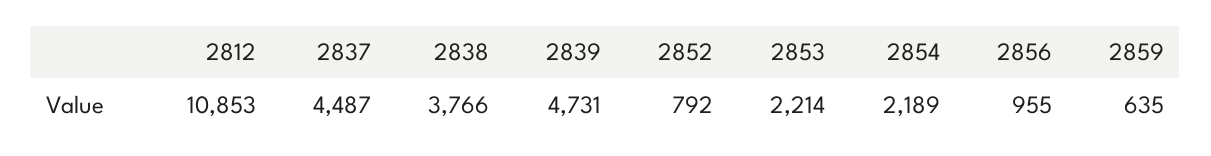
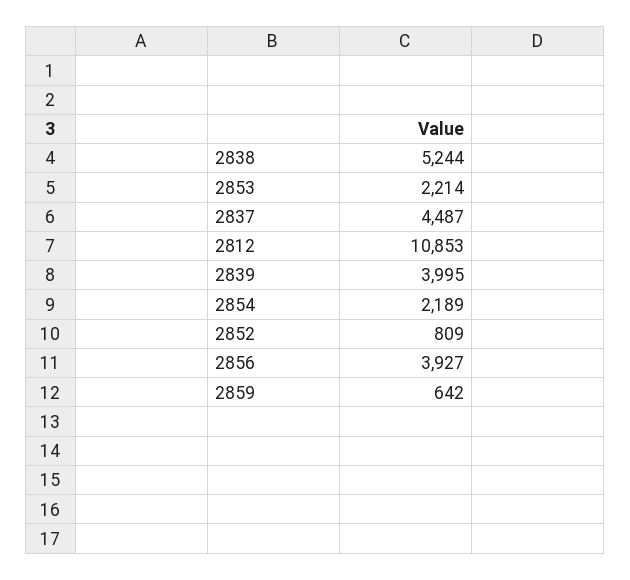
  {
    "2812": 10853,
    "2837": 4487,
-   "2838": 3766,
+   "2838": 5244,
-   "2839": 4731,
+   "2839": 3995,
-   "2852": 792,
+   "2852": 809,
    "2853": 2214,
    "2854": 2189,
-   "2856": 955,
+   "2856": 3927,
-   "2859": 635
+   "2859": 642
  }

